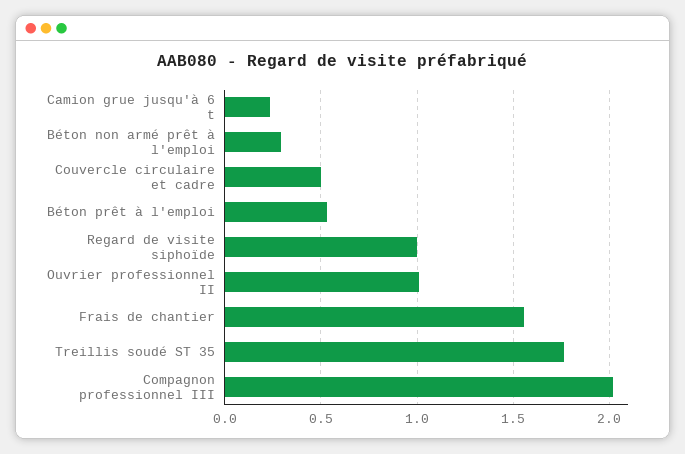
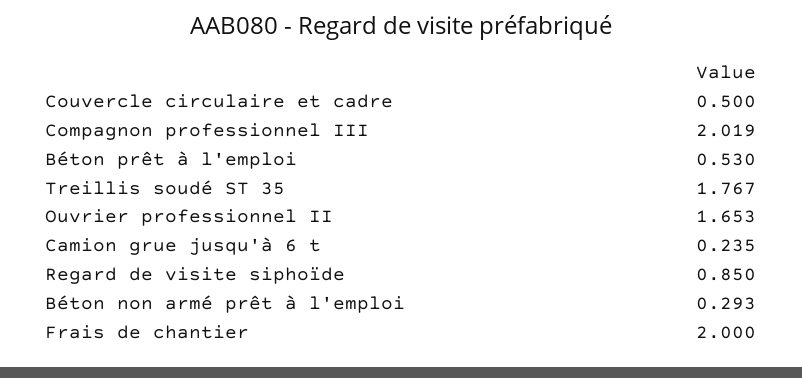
  {
    "Camion grue jusqu'à 6 t": 0.235,
    "Béton non armé prêt à l'emploi": 0.293,
    "Couvercle circulaire et cadre": 0.5,
    "Béton prêt à l'emploi": 0.53,
-   "Regard de visite siphoïde": 1,
+   "Regard de visite siphoïde": 0.85,
-   "Ouvrier professionnel II": 1,
+   "Ouvrier professionnel II": 1.653,
-   "Frais de chantier": 1.55,
+   "Frais de chantier": 2,
    "Treillis soudé ST 35": 1.767,
    "Compagnon professionnel III": 2.019
  }

